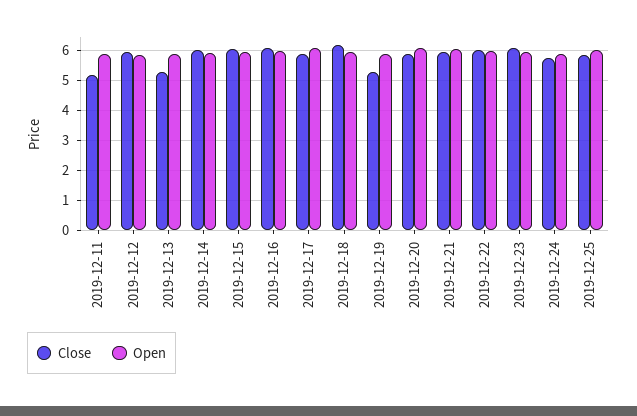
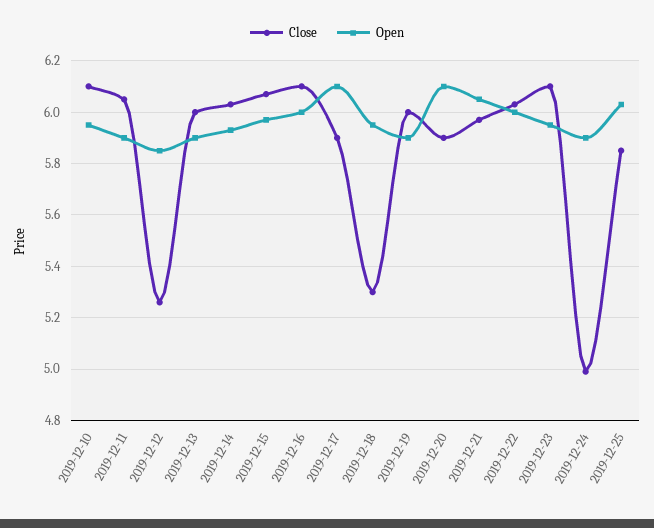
  {
    "Close": {
-     "2019-12-11": 5.25,
+     "2019-12-11": 6.05,
-     "2019-12-12": 6,
+     "2019-12-12": 5.25,
-     "2019-12-13": 5.25,
+     "2019-12-13": 6,
      "2019-12-14": 6.05,
      "2019-12-15": 6.05,
      "2019-12-16": 6.1,
      "2019-12-17": 5.9,
-     "2019-12-18": 6.25,
+     "2019-12-18": 5.3,
-     "2019-12-19": 5.25,
+     "2019-12-19": 6,
      "2019-12-20": 5.9,
      "2019-12-21": 5.95,
      "2019-12-22": 6.05,
      "2019-12-23": 6.1,
-     "2019-12-24": 5.75,
+     "2019-12-24": 5,
-     "2019-12-25": 5.85
+     "2019-12-25": 5.85,
+     "2019-12-10": 6.1
    },
    "Open": {
      "2019-12-11": 5.9,
      "2019-12-12": 5.85,
      "2019-12-13": 5.9,
      "2019-12-14": 5.95,
      "2019-12-15": 5.95,
      "2019-12-16": 6,
      "2019-12-17": 6.1,
      "2019-12-18": 5.95,
      "2019-12-19": 5.9,
      "2019-12-20": 6.1,
      "2019-12-21": 6.05,
      "2019-12-22": 6,
      "2019-12-23": 5.95,
      "2019-12-24": 5.9,
-     "2019-12-25": 6.05
+     "2019-12-25": 6.05,
+     "2019-12-10": 5.95
    }
  }

